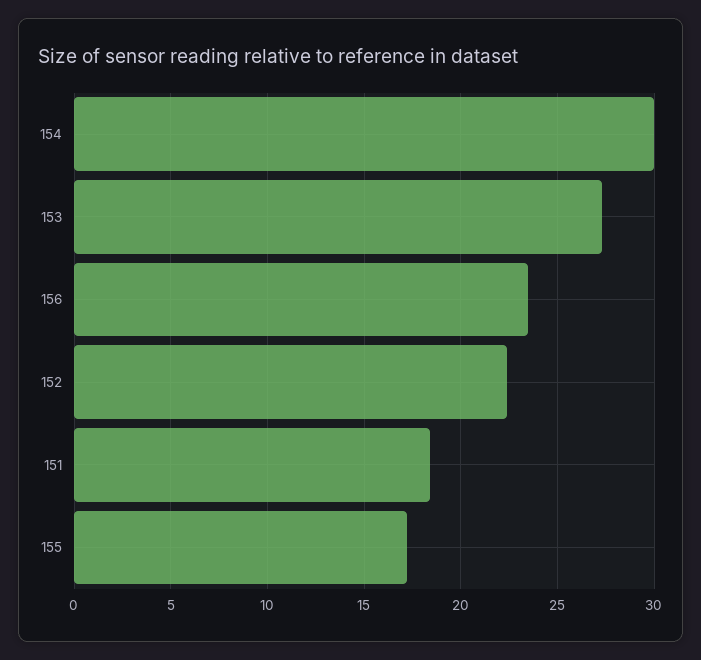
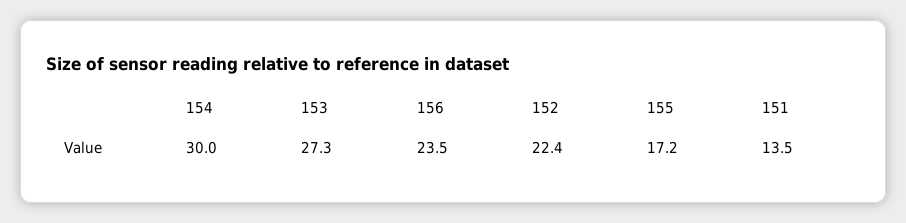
  {
    "154": 30,
    "153": 27.3,
    "156": 23.5,
    "152": 22.4,
-   "151": 18.5,
+   "151": 13.5,
    "155": 17.2
  }

